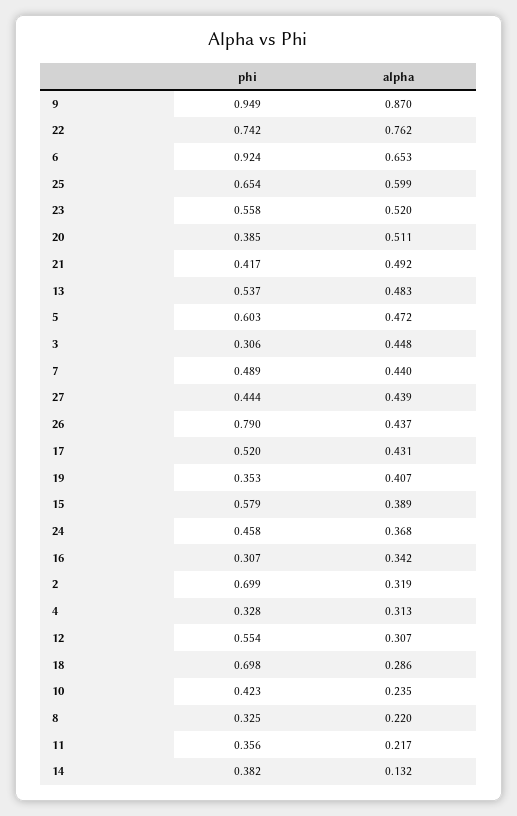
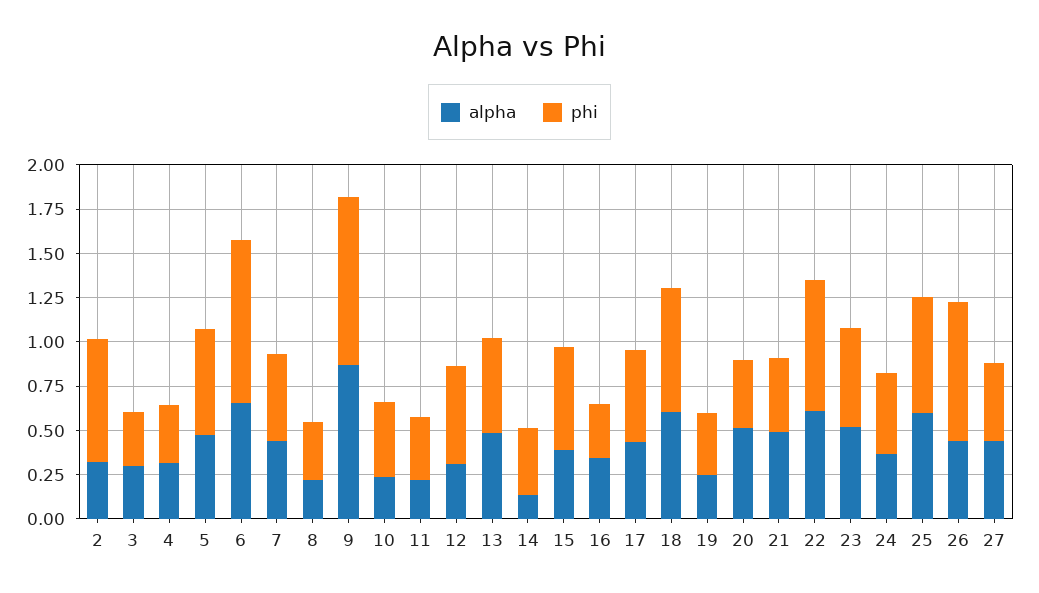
  {
    "phi": {
      "9": 0.949,
      "22": 0.742,
      "6": 0.924,
      "25": 0.654,
      "23": 0.558,
      "20": 0.385,
      "21": 0.417,
      "13": 0.537,
      "5": 0.603,
      "3": 0.306,
      "7": 0.489,
      "27": 0.444,
      "26": 0.79,
      "17": 0.52,
      "19": 0.353,
      "15": 0.579,
      "24": 0.458,
      "16": 0.307,
      "2": 0.699,
      "4": 0.328,
      "12": 0.554,
      "18": 0.698,
      "10": 0.423,
      "8": 0.325,
      "11": 0.356,
      "14": 0.382
    },
    "alpha": {
      "9": 0.87,
-     "22": 0.762,
+     "22": 0.6,
      "6": 0.653,
      "25": 0.599,
      "23": 0.52,
      "20": 0.511,
      "21": 0.492,
      "13": 0.483,
      "5": 0.472,
-     "3": 0.448,
+     "3": 0.3,
      "7": 0.44,
      "27": 0.439,
      "26": 0.437,
      "17": 0.431,
-     "19": 0.407,
+     "19": 0.25,
      "15": 0.389,
      "24": 0.368,
      "16": 0.342,
      "2": 0.319,
      "4": 0.313,
      "12": 0.307,
-     "18": 0.286,
+     "18": 0.6,
      "10": 0.235,
      "8": 0.22,
      "11": 0.217,
      "14": 0.132
    }
  }

